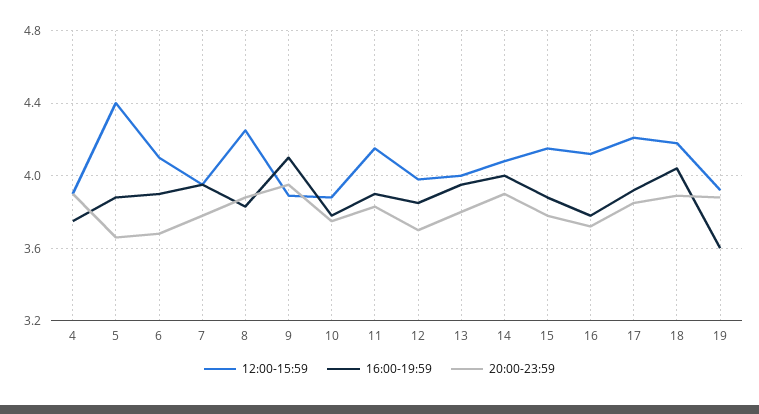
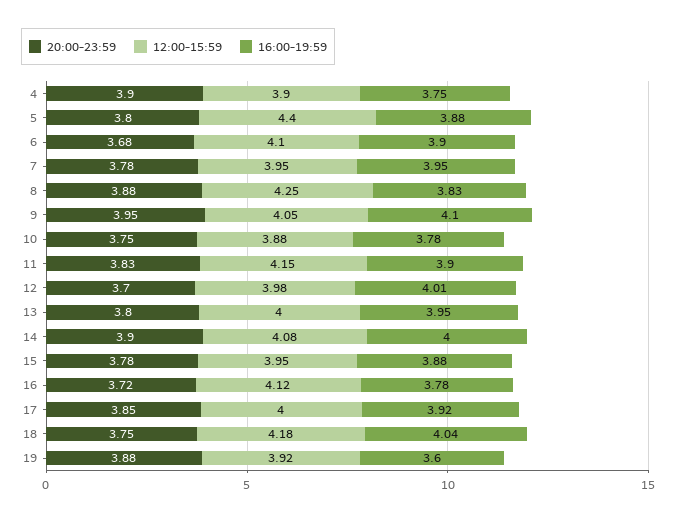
  {
    "12:00-15:59": {
      "4": 3.9,
      "5": 4.4,
      "6": 4.1,
      "7": 3.95,
      "8": 4.25,
-     "9": 3.9,
+     "9": 4.05,
      "10": 3.88,
      "11": 4.15,
      "12": 3.98,
      "13": 4,
      "14": 4.08,
-     "15": 4.15,
+     "15": 3.95,
      "16": 4.12,
-     "17": 4.2,
+     "17": 4,
      "18": 4.18,
      "19": 3.92
    },
    "16:00-19:59": {
      "4": 3.75,
      "5": 3.88,
      "6": 3.9,
      "7": 3.95,
      "8": 3.83,
      "9": 4.1,
      "10": 3.78,
      "11": 3.9,
-     "12": 3.85,
+     "12": 4.01,
      "13": 3.95,
      "14": 4,
      "15": 3.88,
      "16": 3.78,
      "17": 3.92,
      "18": 4.04,
      "19": 3.6
    },
    "20:00-23:59": {
      "4": 3.9,
-     "5": 3.65,
+     "5": 3.8,
      "6": 3.68,
      "7": 3.78,
      "8": 3.88,
      "9": 3.95,
      "10": 3.75,
      "11": 3.83,
      "12": 3.7,
      "13": 3.8,
      "14": 3.9,
      "15": 3.78,
      "16": 3.72,
      "17": 3.85,
-     "18": 3.9,
+     "18": 3.75,
      "19": 3.88
    }
  }

